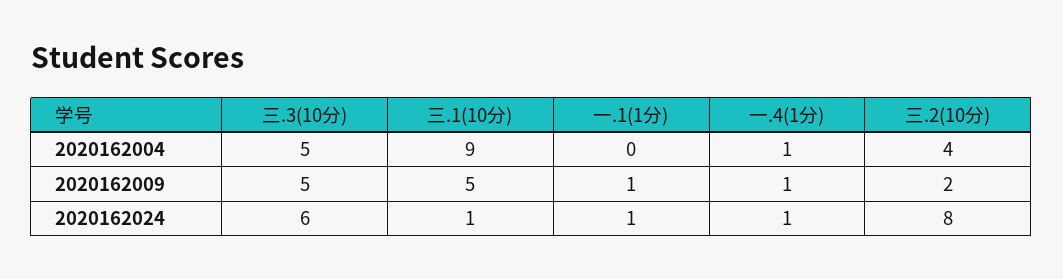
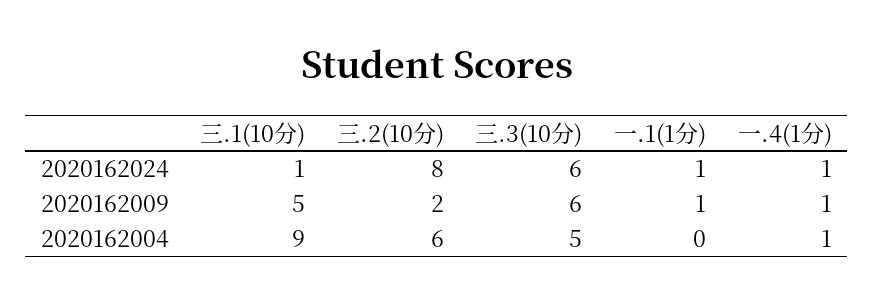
  {
    "三.3(10分)": {
      "2020162004": 5,
-     "2020162009": 5,
+     "2020162009": 6,
      "2020162024": 6
    },
    "三.1(10分)": {
      "2020162004": 9,
      "2020162009": 5,
      "2020162024": 1
    },
    "一.1(1分)": {
      "2020162004": 0,
      "2020162009": 1,
      "2020162024": 1
    },
    "一.4(1分)": {
      "2020162004": 1,
      "2020162009": 1,
      "2020162024": 1
    },
    "三.2(10分)": {
-     "2020162004": 4,
+     "2020162004": 6,
      "2020162009": 2,
      "2020162024": 8
    }
  }

